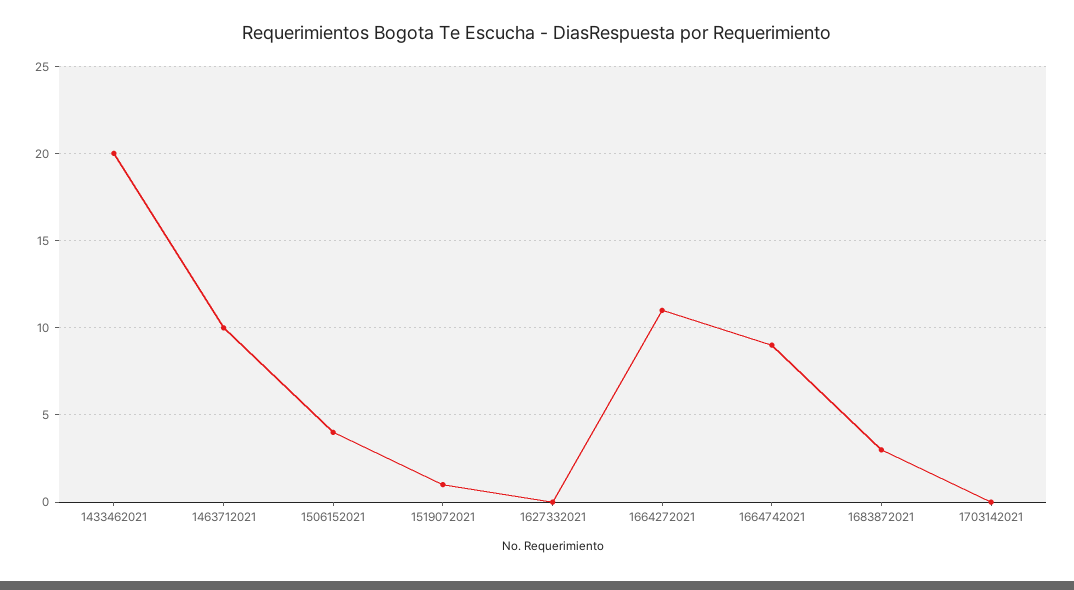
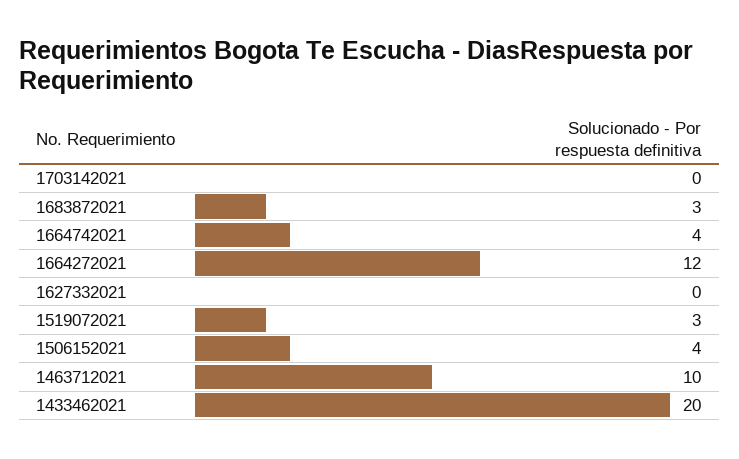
  {
    "1433462021": 20,
    "1463712021": 10,
    "1506152021": 4,
-   "1519072021": 1,
+   "1519072021": 3,
    "1627332021": 0,
-   "1664272021": 11,
+   "1664272021": 12,
-   "1664742021": 9,
+   "1664742021": 4,
    "1683872021": 3,
    "1703142021": 0
  }

